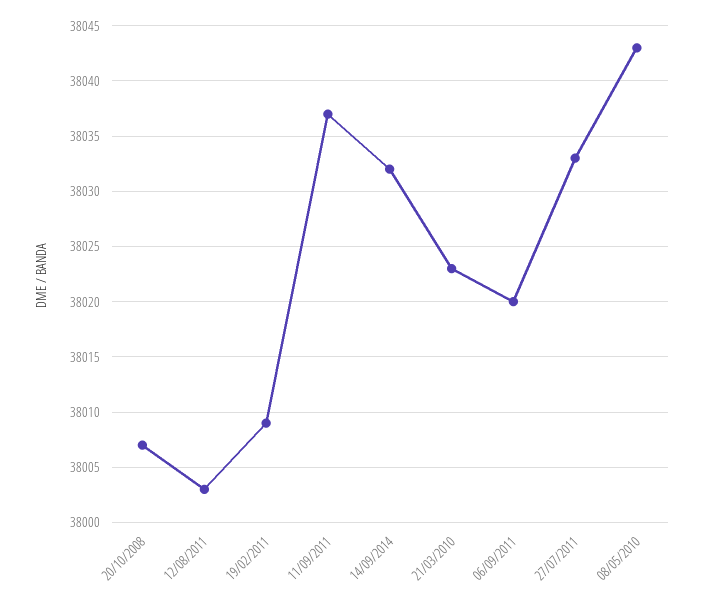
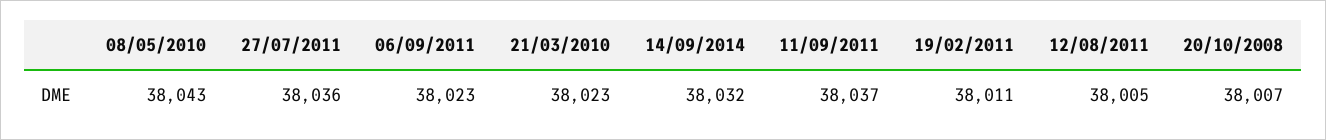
  {
    "20/10/2008": 38007,
-   "12/08/2011": 38003,
+   "12/08/2011": 38005,
-   "19/02/2011": 38009,
+   "19/02/2011": 38011,
    "11/09/2011": 38037,
    "14/09/2014": 38032,
    "21/03/2010": 38023,
-   "06/09/2011": 38020,
+   "06/09/2011": 38023,
-   "27/07/2011": 38033,
+   "27/07/2011": 38036,
    "08/05/2010": 38043
  }

